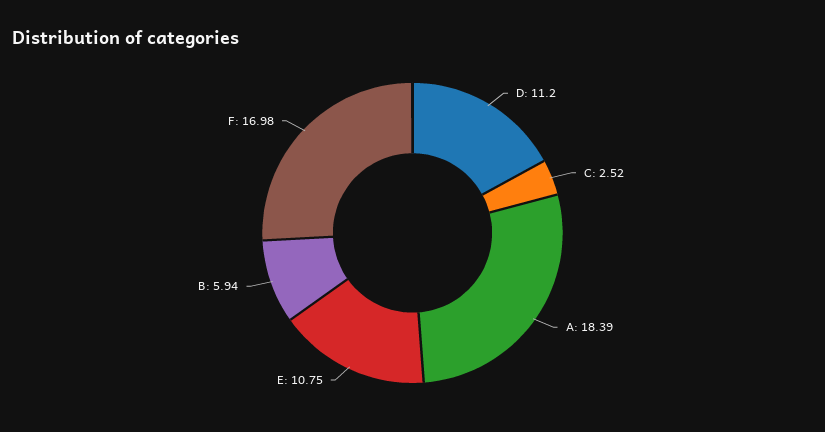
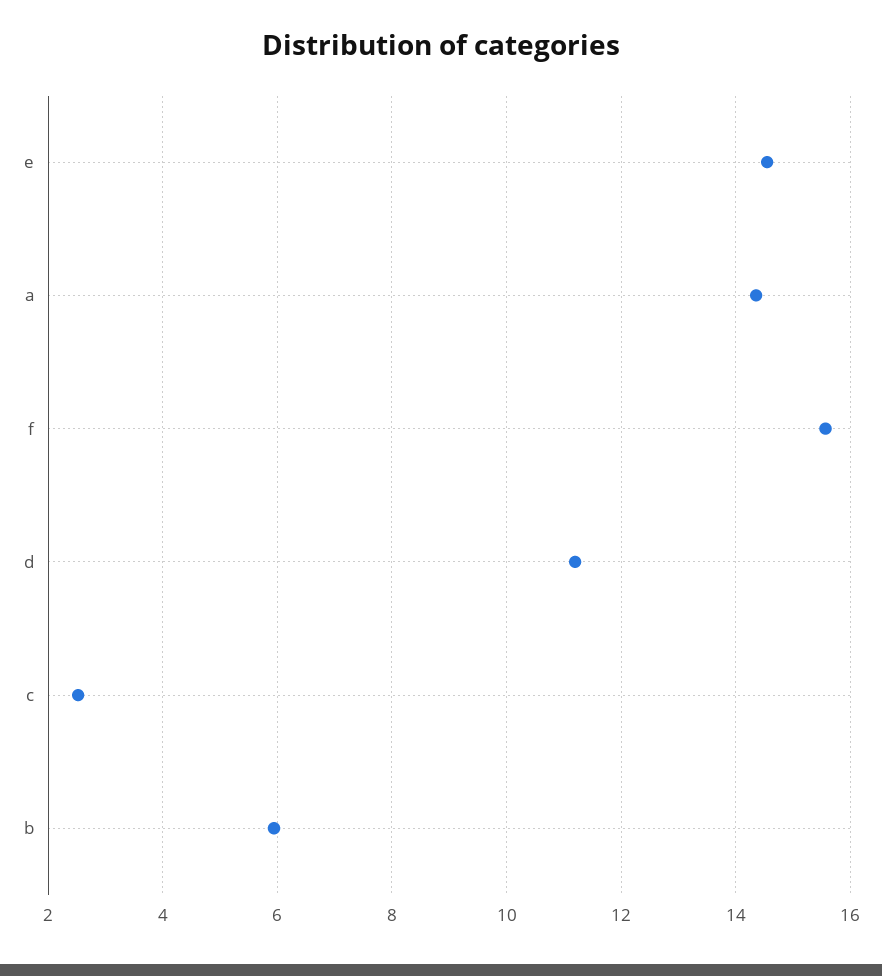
  {
    "D": 11.2,
    "C": 2.52,
-   "A": 18.39,
+   "A": 14.4,
-   "E": 10.75,
+   "E": 14.6,
    "B": 5.94,
-   "F": 16.98
+   "F": 15.6
  }

